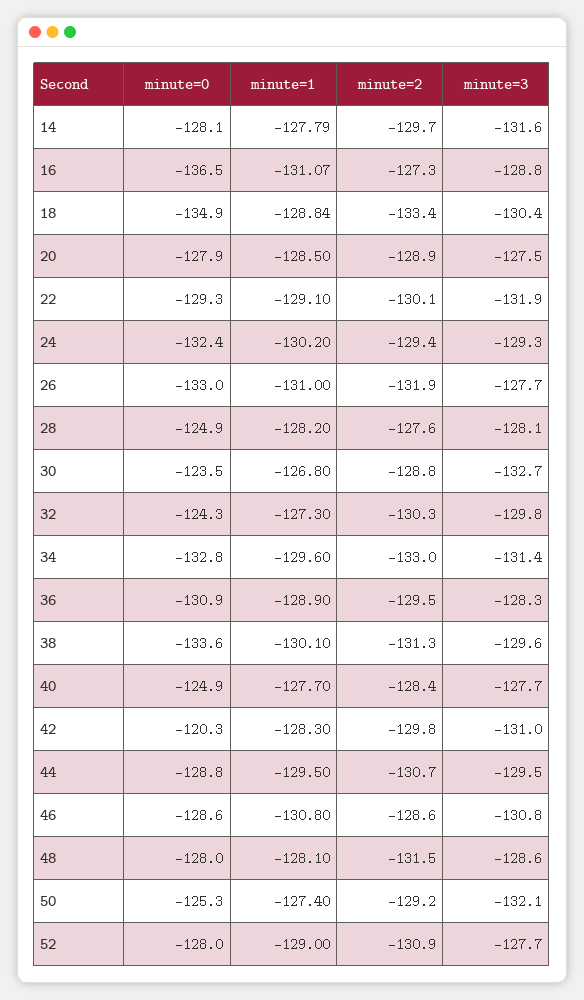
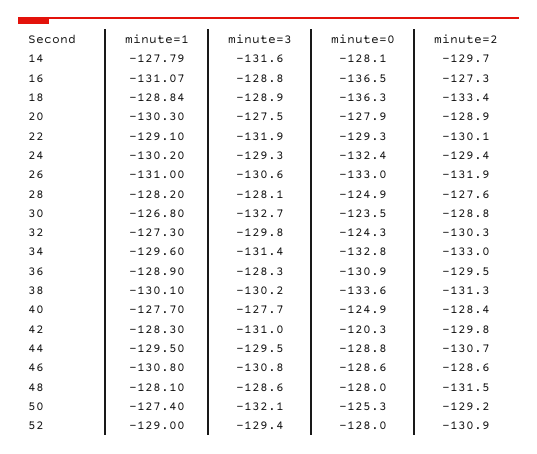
  {
    "minute=0": {
      "14": -128.1,
      "16": -136.5,
-     "18": -134.9,
+     "18": -136.3,
      "20": -127.9,
      "22": -129.3,
      "24": -132.4,
      "26": -133,
      "28": -124.9,
      "30": -123.5,
      "32": -124.3,
      "34": -132.8,
      "36": -130.9,
      "38": -133.6,
      "40": -124.9,
      "42": -120.3,
      "44": -128.8,
      "46": -128.6,
      "48": -128,
      "50": -125.3,
      "52": -128
    },
    "minute=1": {
      "14": -127.79,
      "16": -131.07,
      "18": -128.84,
-     "20": -128.5,
+     "20": -130.3,
      "22": -129.1,
      "24": -130.2,
      "26": -131,
      "28": -128.2,
      "30": -126.8,
      "32": -127.3,
      "34": -129.6,
      "36": -128.9,
      "38": -130.1,
      "40": -127.7,
      "42": -128.3,
      "44": -129.5,
      "46": -130.8,
      "48": -128.1,
      "50": -127.4,
      "52": -129
    },
    "minute=2": {
      "14": -129.7,
      "16": -127.3,
      "18": -133.4,
      "20": -128.9,
      "22": -130.1,
      "24": -129.4,
      "26": -131.9,
      "28": -127.6,
      "30": -128.8,
      "32": -130.3,
      "34": -133,
      "36": -129.5,
      "38": -131.3,
      "40": -128.4,
      "42": -129.8,
      "44": -130.7,
      "46": -128.6,
      "48": -131.5,
      "50": -129.2,
      "52": -130.9
    },
    "minute=3": {
      "14": -131.6,
      "16": -128.8,
-     "18": -130.4,
+     "18": -128.9,
      "20": -127.5,
      "22": -131.9,
      "24": -129.3,
-     "26": -127.7,
+     "26": -130.6,
      "28": -128.1,
      "30": -132.7,
      "32": -129.8,
      "34": -131.4,
      "36": -128.3,
-     "38": -129.6,
+     "38": -130.2,
      "40": -127.7,
      "42": -131,
      "44": -129.5,
      "46": -130.8,
      "48": -128.6,
      "50": -132.1,
-     "52": -127.7
+     "52": -129.4
    }
  }

